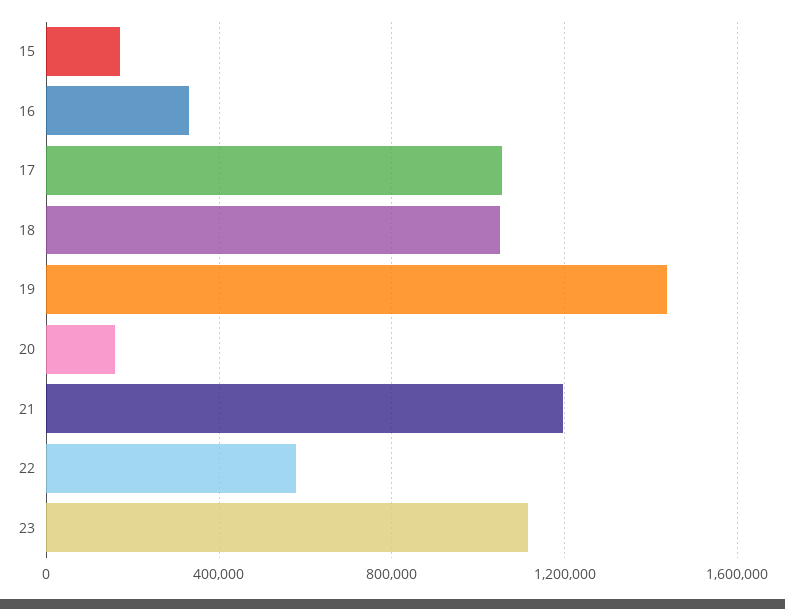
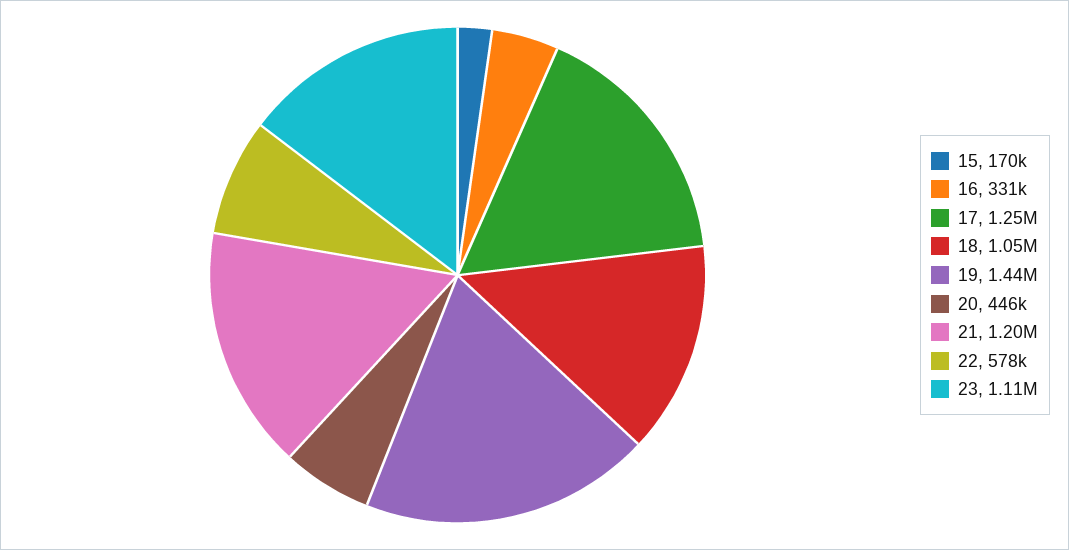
  {
    "15": 170000,
    "16": 331000,
-   "17": 1050000,
+   "17": 1250000,
    "18": 1050000,
    "19": 1440000,
-   "20": 150000,
+   "20": 446000,
    "21": 1200000,
    "22": 578000,
    "23": 1110000
  }

